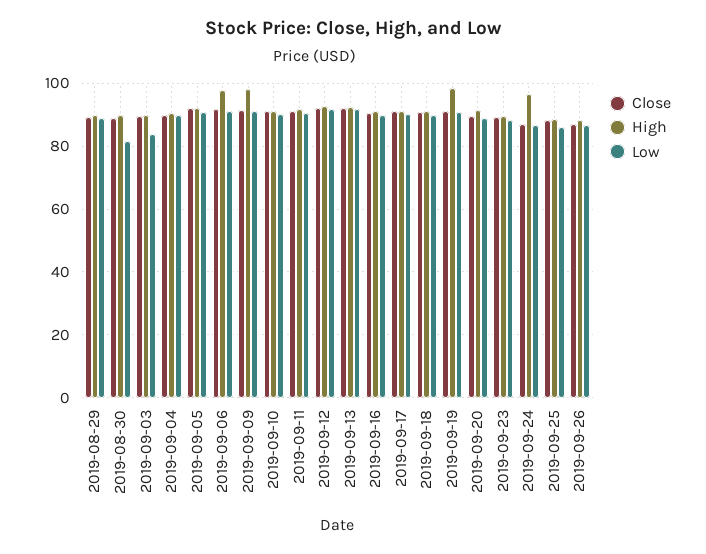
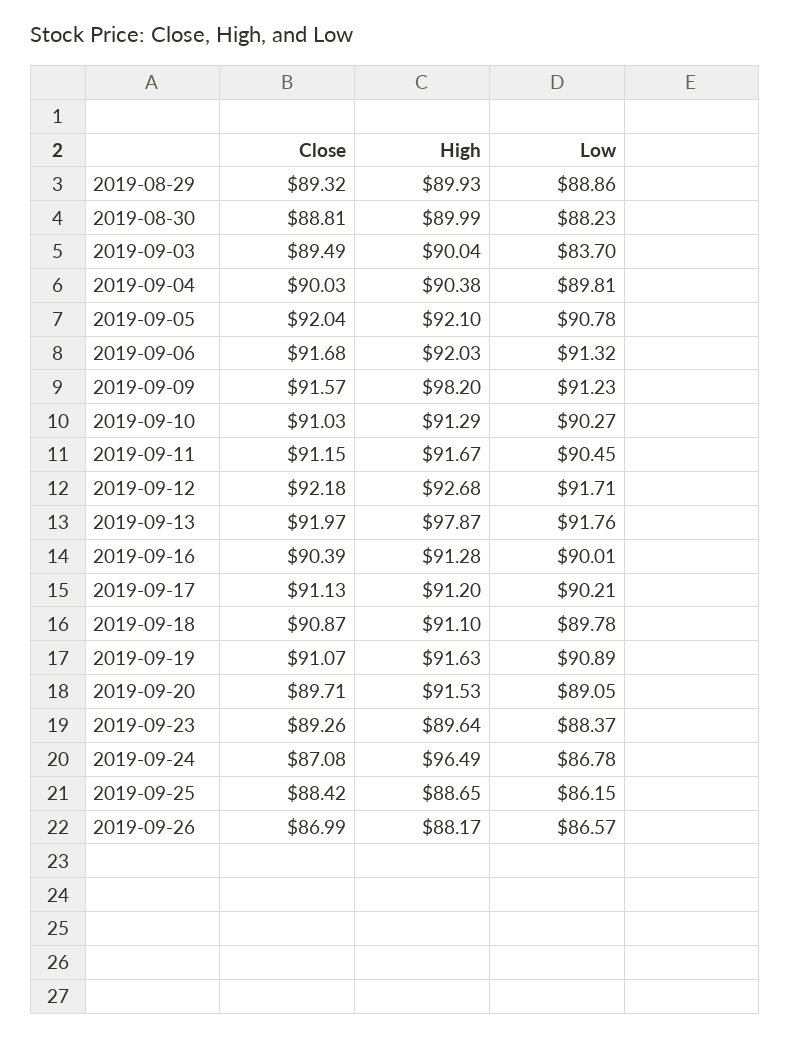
  {
    "Close": {
      "2019-08-29": 89.32,
      "2019-08-30": 88.81,
      "2019-09-03": 89.49,
      "2019-09-04": 90.03,
      "2019-09-05": 92.04,
      "2019-09-06": 91.68,
      "2019-09-09": 91.57,
      "2019-09-10": 91.03,
      "2019-09-11": 91.15,
      "2019-09-12": 92.18,
      "2019-09-13": 91.97,
      "2019-09-16": 90.39,
      "2019-09-17": 91.13,
      "2019-09-18": 90.87,
      "2019-09-19": 91.07,
      "2019-09-20": 89.71,
      "2019-09-23": 89.26,
      "2019-09-24": 87.08,
      "2019-09-25": 88.42,
      "2019-09-26": 86.99
    },
    "High": {
      "2019-08-29": 89.93,
      "2019-08-30": 89.99,
      "2019-09-03": 90.04,
      "2019-09-04": 90.38,
      "2019-09-05": 92.1,
-     "2019-09-06": 98,
+     "2019-09-06": 92.03,
      "2019-09-09": 98.2,
      "2019-09-10": 91.29,
      "2019-09-11": 91.67,
      "2019-09-12": 92.68,
-     "2019-09-13": 92,
+     "2019-09-13": 97.87,
      "2019-09-16": 91.28,
      "2019-09-17": 91.2,
      "2019-09-18": 91.1,
-     "2019-09-19": 98,
+     "2019-09-19": 91.63,
      "2019-09-20": 91.53,
      "2019-09-23": 89.64,
      "2019-09-24": 96.49,
      "2019-09-25": 88.65,
      "2019-09-26": 88.17
    },
    "Low": {
      "2019-08-29": 88.86,
-     "2019-08-30": 82,
+     "2019-08-30": 88.23,
      "2019-09-03": 83.7,
      "2019-09-04": 89.81,
      "2019-09-05": 90.78,
      "2019-09-06": 91.32,
      "2019-09-09": 91.23,
      "2019-09-10": 90.27,
      "2019-09-11": 90.45,
      "2019-09-12": 91.71,
      "2019-09-13": 91.76,
      "2019-09-16": 90.01,
      "2019-09-17": 90.21,
      "2019-09-18": 89.78,
      "2019-09-19": 90.89,
      "2019-09-20": 89.05,
      "2019-09-23": 88.37,
      "2019-09-24": 86.78,
      "2019-09-25": 86.15,
      "2019-09-26": 86.57
    }
  }

